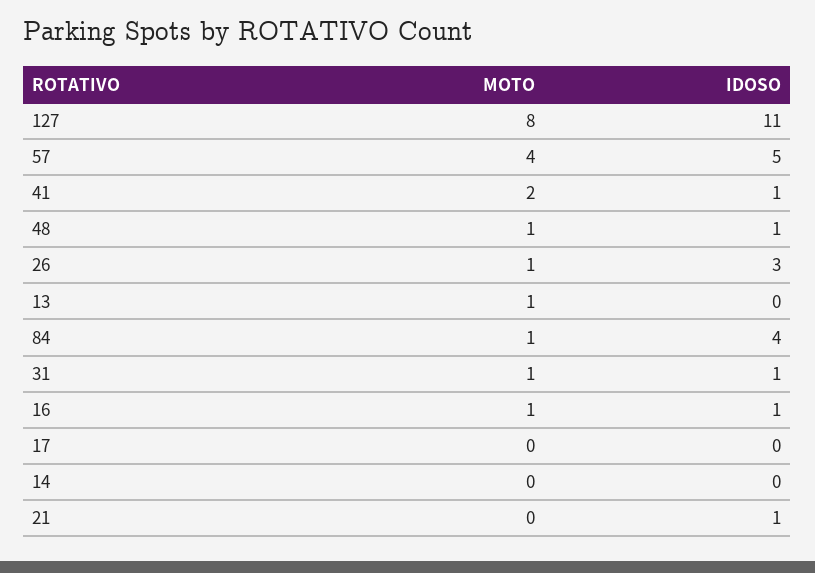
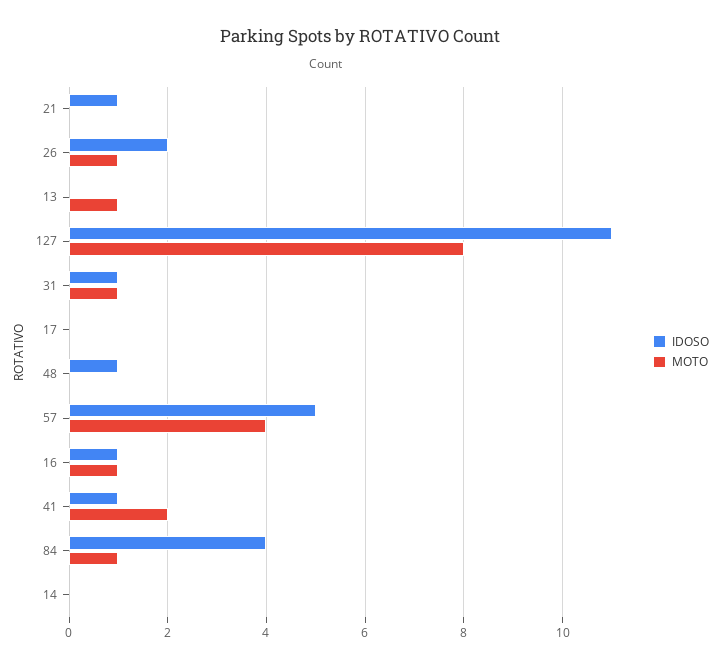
  {
    "MOTO": {
      "127": 8,
      "57": 4,
      "41": 2,
-     "48": 1,
+     "48": 0,
      "26": 1,
      "13": 1,
      "84": 1,
      "31": 1,
      "16": 1,
      "17": 0,
      "14": 0,
      "21": 0
    },
    "IDOSO": {
      "127": 11,
      "57": 5,
      "41": 1,
      "48": 1,
-     "26": 3,
+     "26": 2,
      "13": 0,
      "84": 4,
      "31": 1,
      "16": 1,
      "17": 0,
      "14": 0,
      "21": 1
    }
  }

